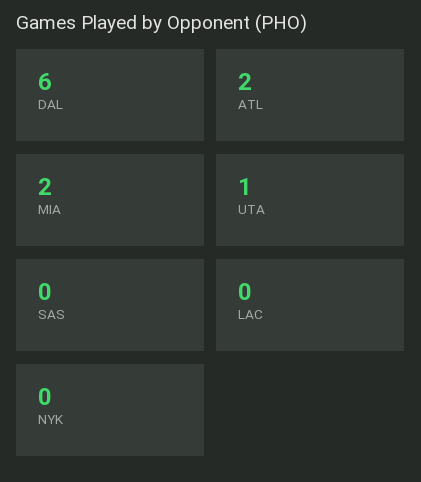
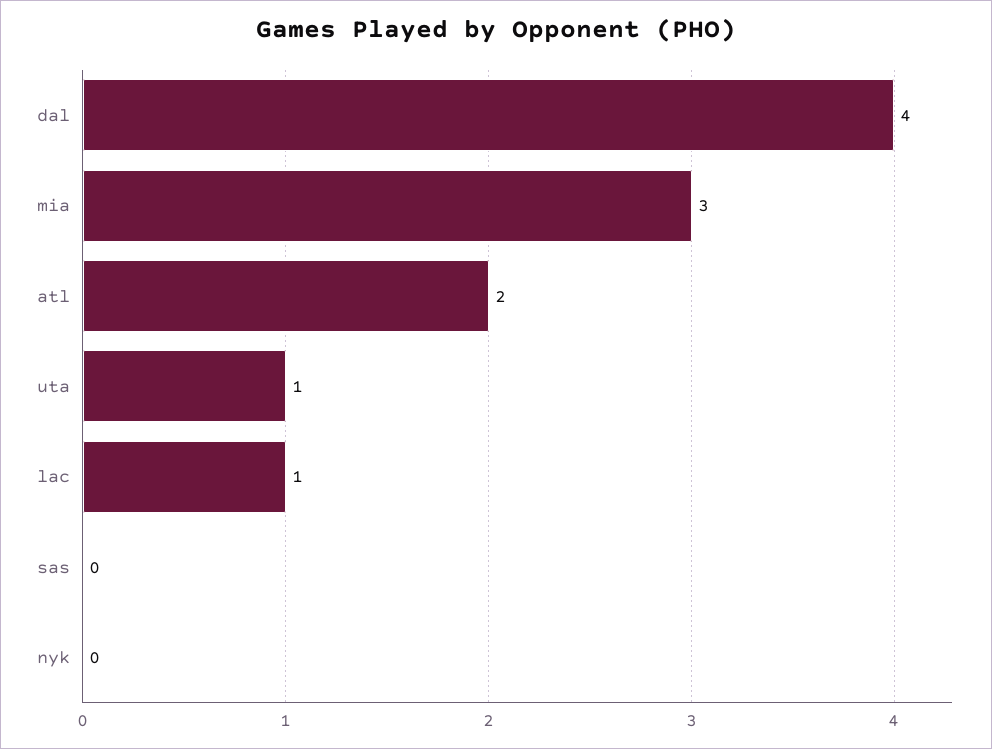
  {
-   "DAL": 6,
+   "DAL": 4,
    "ATL": 2,
-   "MIA": 2,
+   "MIA": 3,
    "UTA": 1,
    "SAS": 0,
-   "LAC": 0,
+   "LAC": 1,
    "NYK": 0
  }

